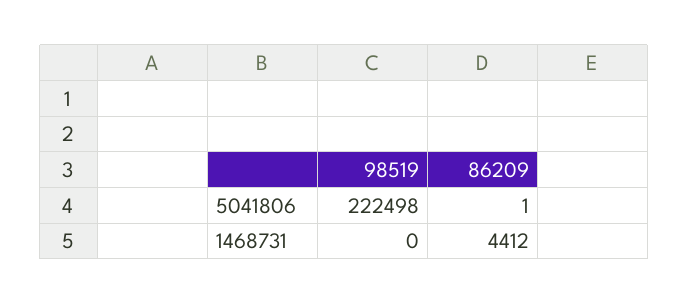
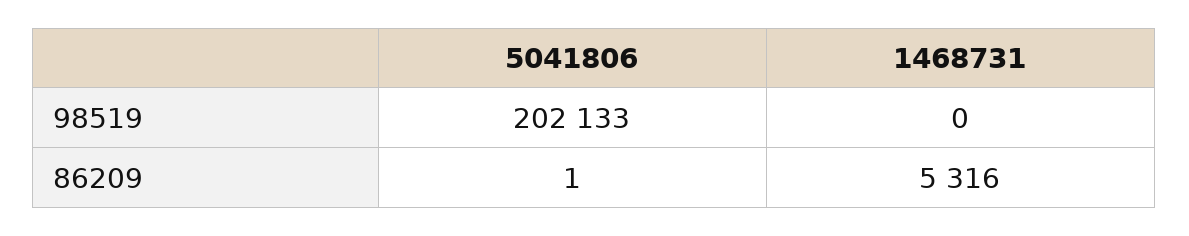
  {
    "98519": {
-     "5041806": 222498,
+     "5041806": 202133,
      "1468731": 0
    },
    "86209": {
      "5041806": 1,
-     "1468731": 4412
+     "1468731": 5316
    }
  }

